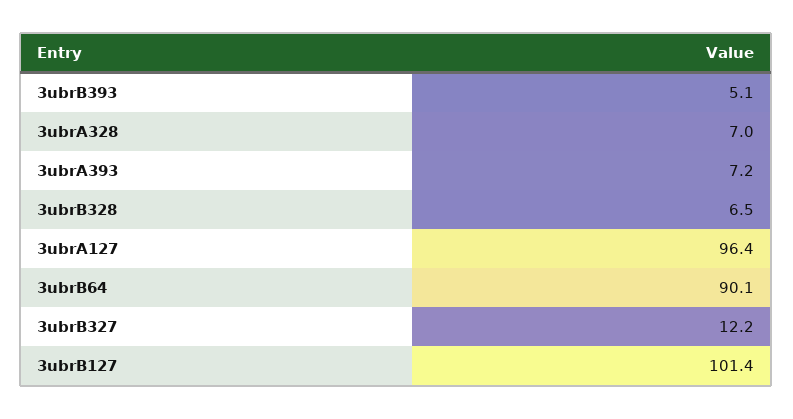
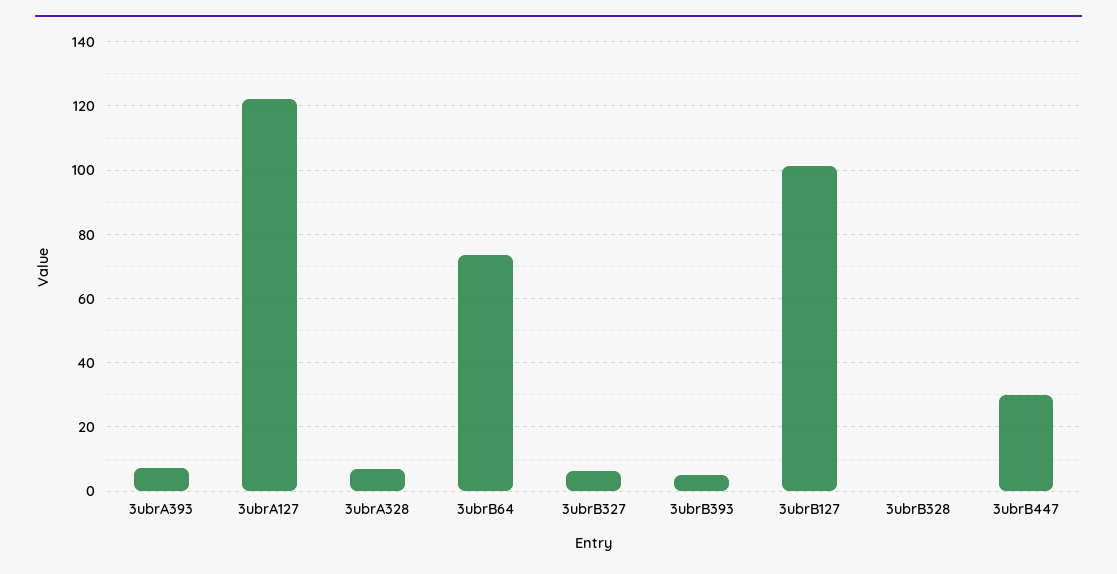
  {
    "3ubrB393": 5.1,
    "3ubrA328": 7,
    "3ubrA393": 7.2,
-   "3ubrB328": 6.5,
+   "3ubrB328": 0,
-   "3ubrA127": 96.4,
+   "3ubrA127": 122,
-   "3ubrB64": 90.1,
+   "3ubrB64": 74,
-   "3ubrB327": 12.2,
+   "3ubrB327": 6,
-   "3ubrB127": 101.4
+   "3ubrB127": 101.4,
+   "3ubrB447": 30
  }

